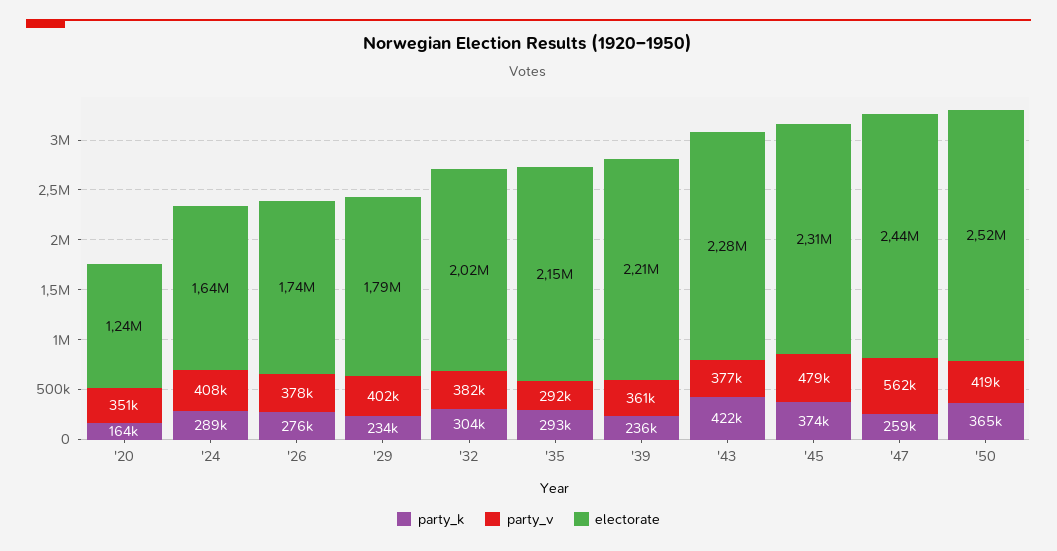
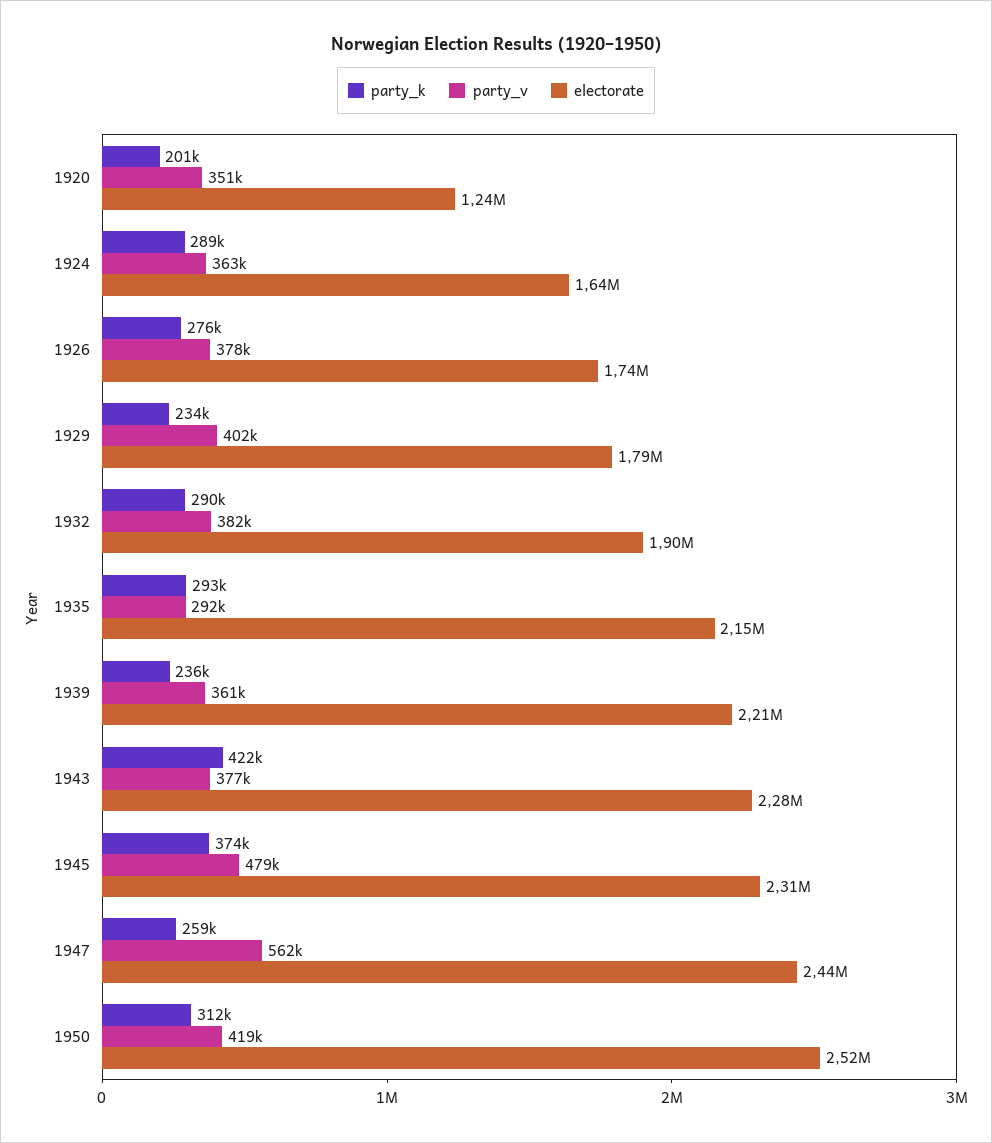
  {
    "party_k": {
-     "'20": 164000,
+     "'20": 201000,
      "'24": 289000,
      "'26": 276000,
      "'29": 234000,
-     "'32": 304000,
+     "'32": 290000,
      "'35": 293000,
      "'39": 236000,
      "'43": 422000,
      "'45": 374000,
      "'47": 259000,
-     "'50": 365000
+     "'50": 312000
    },
    "party_v": {
      "'20": 351000,
-     "'24": 408000,
+     "'24": 363000,
      "'26": 378000,
      "'29": 402000,
      "'32": 382000,
      "'35": 292000,
      "'39": 361000,
      "'43": 377000,
      "'45": 479000,
      "'47": 562000,
      "'50": 419000
    },
    "electorate": {
      "'20": 1240000,
      "'24": 1640000,
      "'26": 1740000,
      "'29": 1790000,
-     "'32": 2020000,
+     "'32": 1900000,
      "'35": 2150000,
      "'39": 2210000,
      "'43": 2280000,
      "'45": 2310000,
      "'47": 2440000,
      "'50": 2520000
    }
  }

